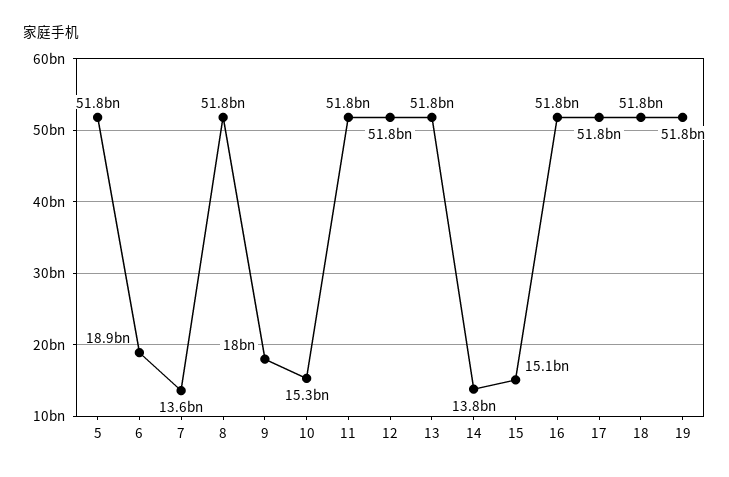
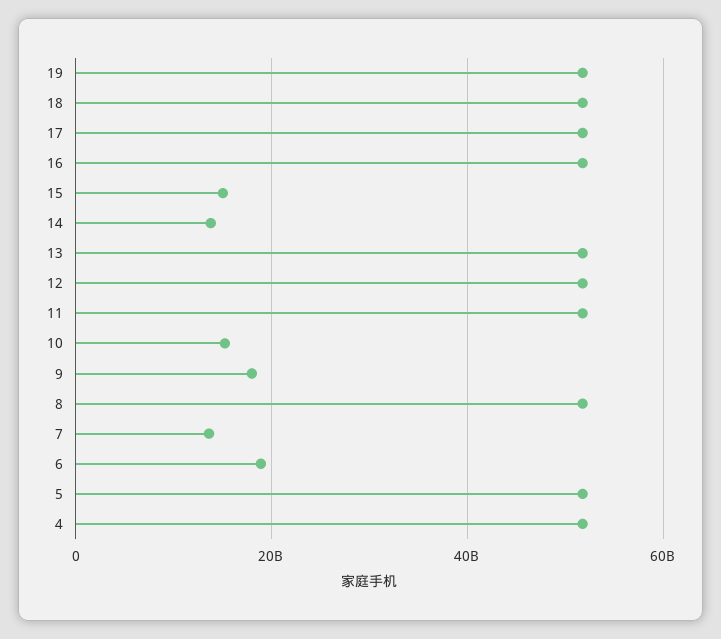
  {
    "5": 51800000000,
    "6": 18900000000,
    "7": 13600000000,
    "8": 51800000000,
    "9": 18000000000,
    "10": 15300000000,
    "11": 51800000000,
    "12": 51800000000,
    "13": 51800000000,
    "14": 13800000000,
    "15": 15100000000,
    "16": 51800000000,
    "17": 51800000000,
    "18": 51800000000,
-   "19": 51800000000
+   "19": 51800000000,
+   "4": 52000000000
  }

